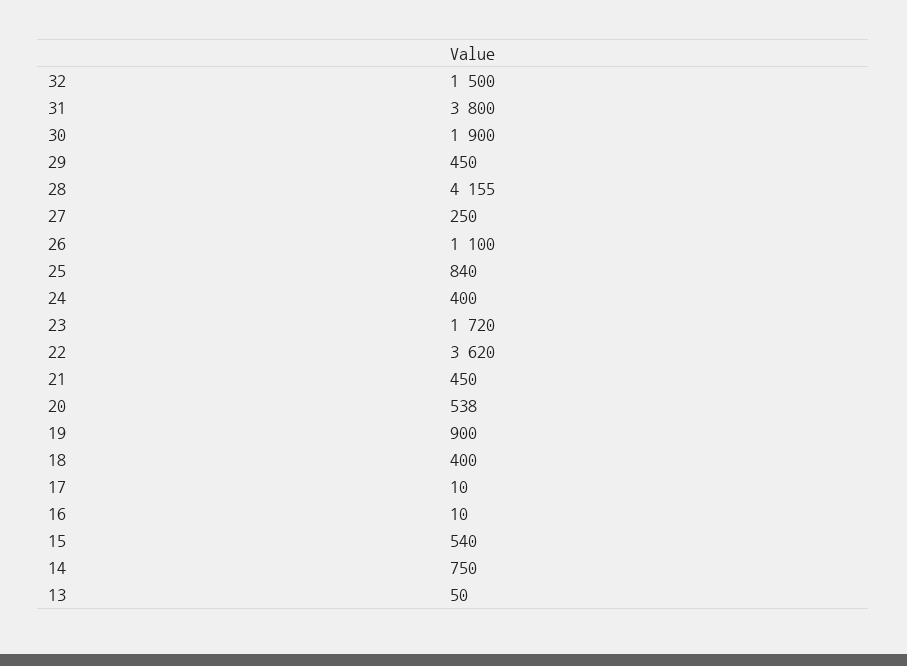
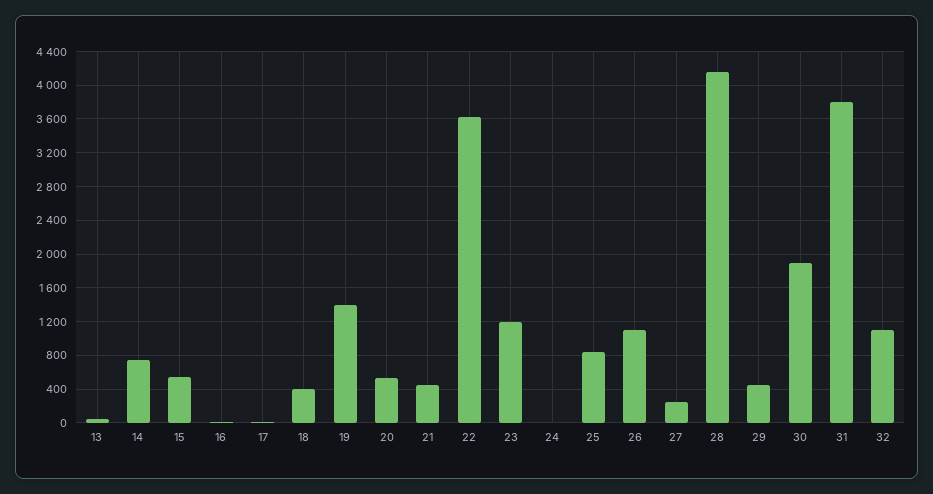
  {
-   "32": 1500,
+   "32": 1100,
    "31": 3800,
    "30": 1900,
    "29": 450,
    "28": 4155,
    "27": 250,
    "26": 1100,
    "25": 840,
-   "24": 400,
+   "24": 0,
-   "23": 1720,
+   "23": 1200,
    "22": 3620,
    "21": 450,
    "20": 538,
-   "19": 900,
+   "19": 1400,
    "18": 400,
    "17": 10,
    "16": 10,
    "15": 540,
    "14": 750,
    "13": 50
  }

